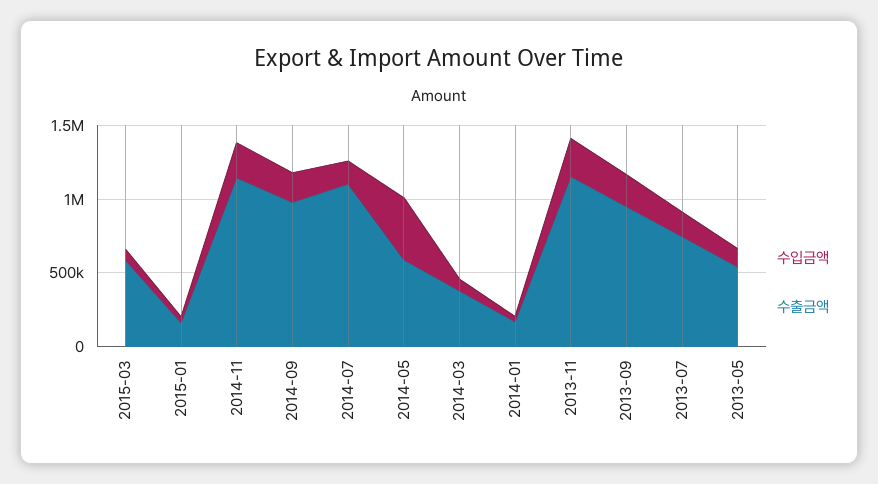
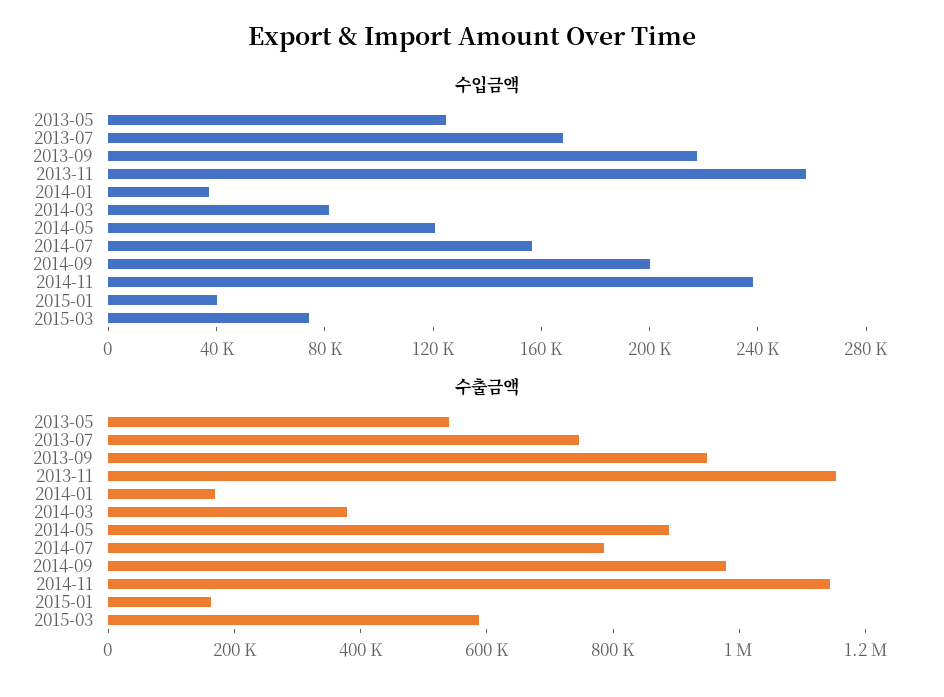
  {
    "수입금액": {
      "2015-03": 70000,
      "2015-01": 40000,
      "2014-11": 240000,
      "2014-09": 200000,
      "2014-07": 160000,
-     "2014-05": 400000,
+     "2014-05": 120000,
      "2014-03": 80000,
      "2014-01": 40000,
      "2013-11": 260000,
      "2013-09": 220000,
      "2013-07": 170000,
      "2013-05": 120000
    },
    "수출금액": {
      "2015-03": 600000,
      "2015-01": 150000,
      "2014-11": 1150000,
      "2014-09": 1000000,
-     "2014-07": 1100000,
+     "2014-07": 800000,
-     "2014-05": 600000,
+     "2014-05": 900000,
      "2014-03": 400000,
      "2014-01": 150000,
      "2013-11": 1150000,
      "2013-09": 950000,
      "2013-07": 750000,
      "2013-05": 550000
    }
  }

